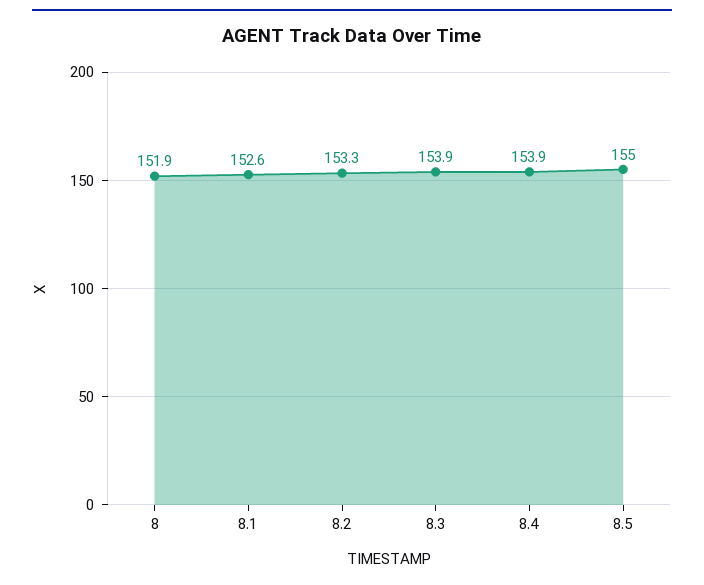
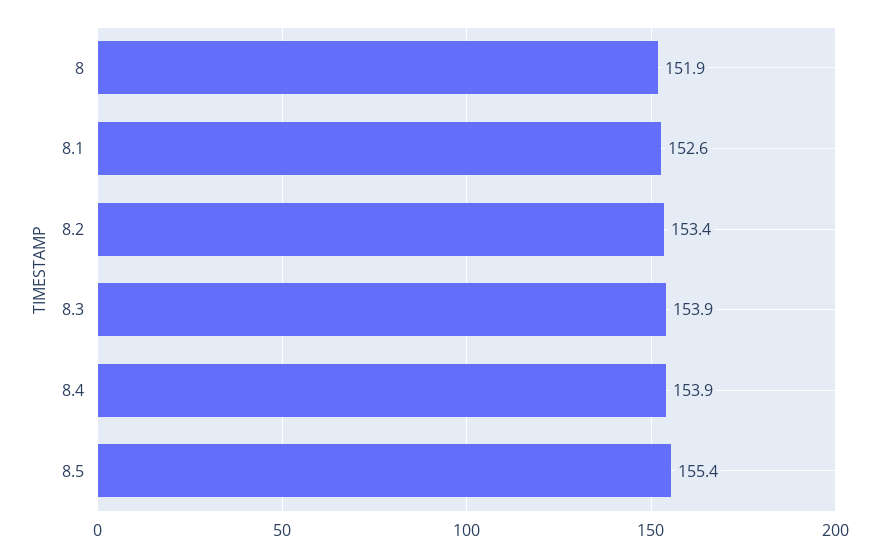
  {
    "8": 151.9,
    "8.1": 152.6,
-   "8.2": 153.3,
+   "8.2": 153.4,
    "8.3": 153.9,
    "8.4": 153.9,
-   "8.5": 155
+   "8.5": 155.4
  }

